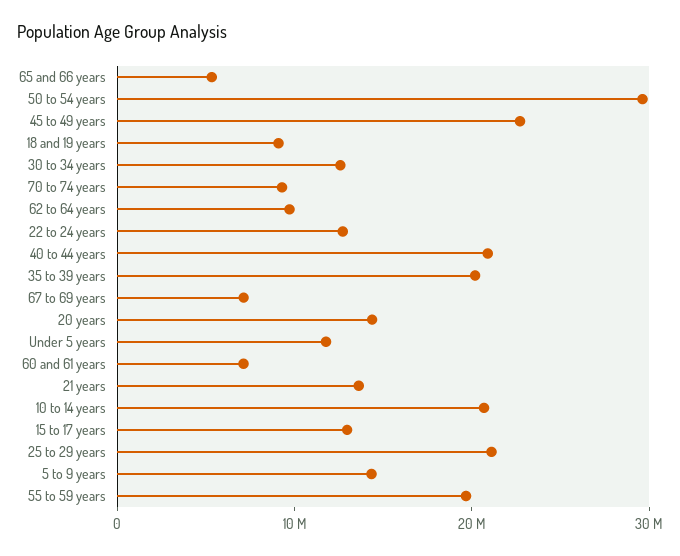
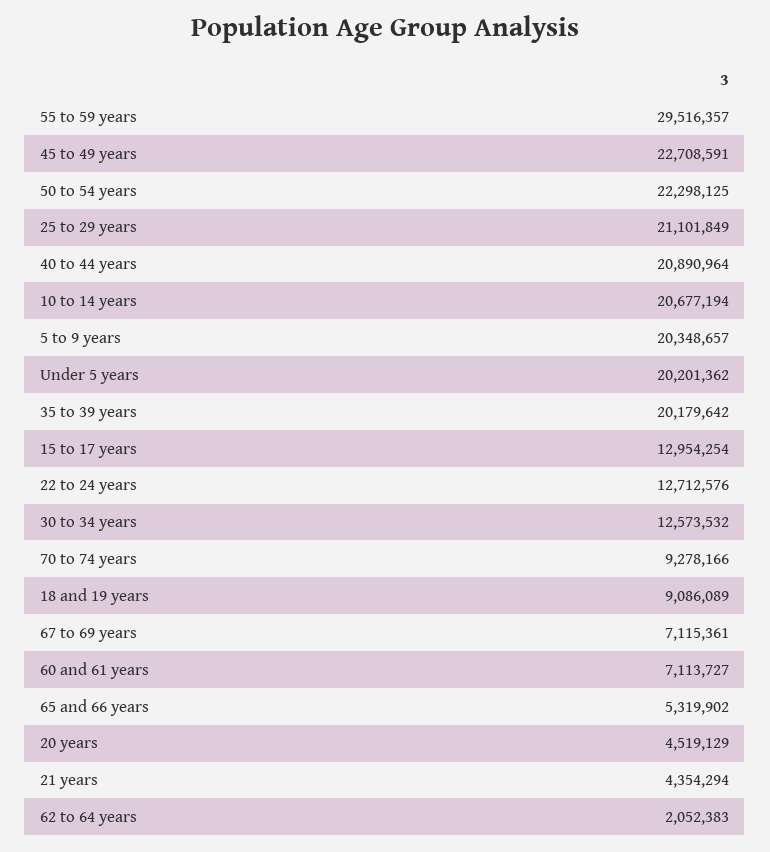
  {
    "65 and 66 years": 5319902,
-   "50 to 54 years": 30000000,
+   "50 to 54 years": 22298125,
    "45 to 49 years": 22708591,
    "18 and 19 years": 9086089,
    "30 to 34 years": 12573532,
    "70 to 74 years": 9278166,
-   "62 to 64 years": 10000000,
+   "62 to 64 years": 2052383,
    "22 to 24 years": 12712576,
    "40 to 44 years": 20890964,
    "35 to 39 years": 20179642,
    "67 to 69 years": 7115361,
-   "20 years": 14000000,
+   "20 years": 4519129,
-   "Under 5 years": 12000000,
+   "Under 5 years": 20201362,
    "60 and 61 years": 7113727,
-   "21 years": 14000000,
+   "21 years": 4354294,
    "10 to 14 years": 20677194,
    "15 to 17 years": 12954254,
    "25 to 29 years": 21101849,
-   "5 to 9 years": 14000000,
+   "5 to 9 years": 20348657,
-   "55 to 59 years": 20000000
+   "55 to 59 years": 29516357
  }

